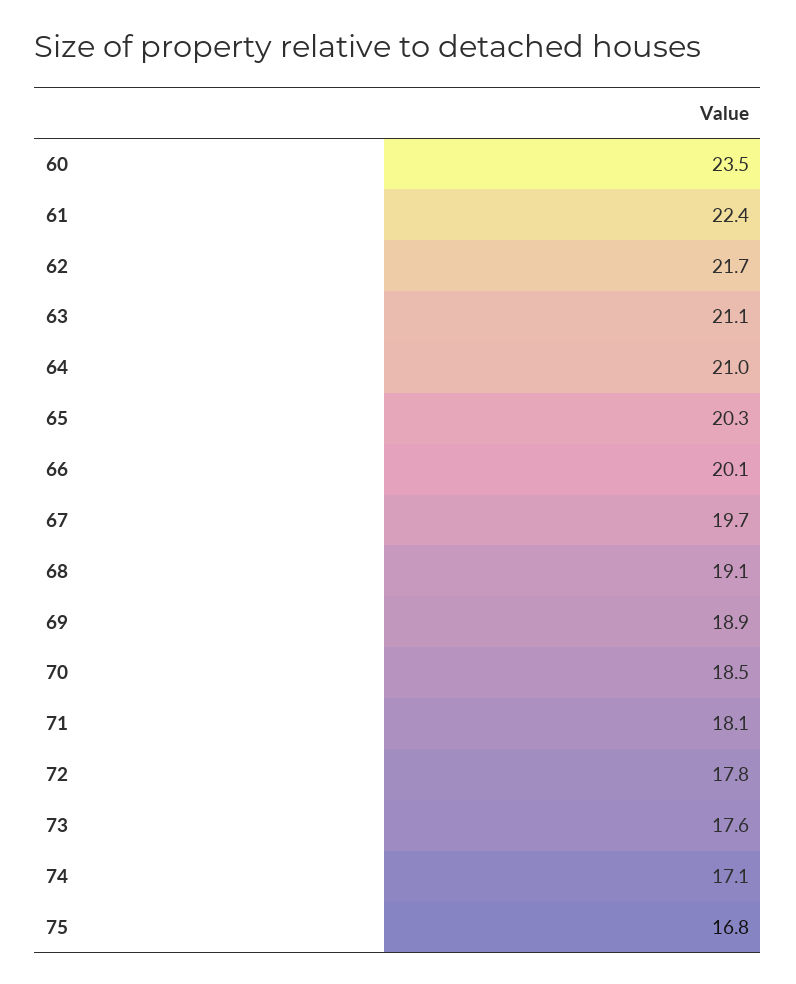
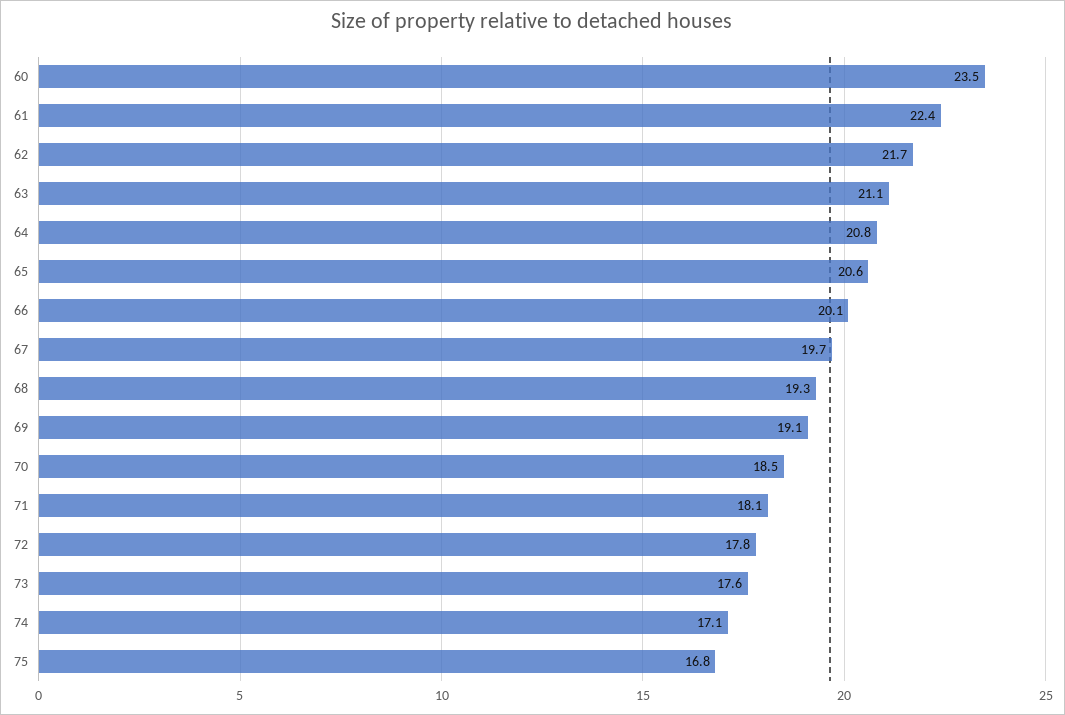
  {
    "60": 23.5,
    "61": 22.4,
    "62": 21.7,
    "63": 21.1,
-   "64": 21,
+   "64": 20.8,
-   "65": 20.3,
+   "65": 20.6,
    "66": 20.1,
    "67": 19.7,
-   "68": 19.1,
+   "68": 19.3,
-   "69": 18.9,
+   "69": 19.1,
    "70": 18.5,
    "71": 18.1,
    "72": 17.8,
    "73": 17.6,
    "74": 17.1,
    "75": 16.8
  }

